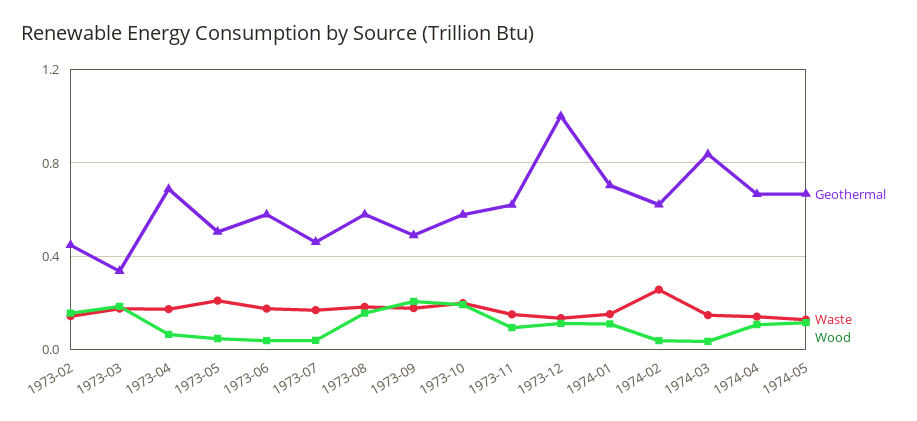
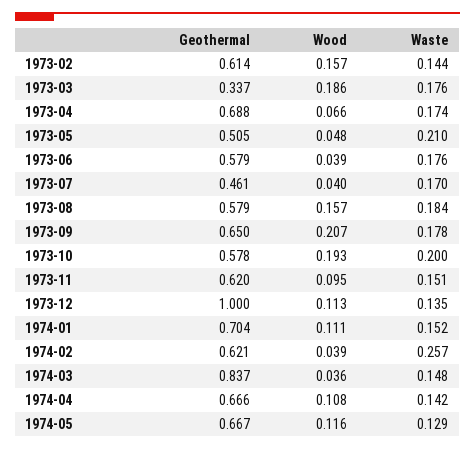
  {
    "Geothermal": {
-     "1973-02": 0.45,
+     "1973-02": 0.614,
      "1973-03": 0.337,
      "1973-04": 0.688,
      "1973-05": 0.505,
      "1973-06": 0.579,
      "1973-07": 0.461,
      "1973-08": 0.579,
-     "1973-09": 0.5,
+     "1973-09": 0.65,
      "1973-10": 0.578,
      "1973-11": 0.62,
      "1973-12": 1,
      "1974-01": 0.704,
      "1974-02": 0.621,
      "1974-03": 0.837,
      "1974-04": 0.666,
      "1974-05": 0.667
    },
    "Waste": {
      "1973-02": 0.144,
      "1973-03": 0.176,
      "1973-04": 0.174,
      "1973-05": 0.21,
      "1973-06": 0.176,
      "1973-07": 0.17,
      "1973-08": 0.184,
      "1973-09": 0.178,
      "1973-10": 0.2,
      "1973-11": 0.151,
      "1973-12": 0.135,
      "1974-01": 0.152,
      "1974-02": 0.257,
      "1974-03": 0.148,
      "1974-04": 0.142,
      "1974-05": 0.129
    },
    "Wood": {
      "1973-02": 0.157,
      "1973-03": 0.186,
      "1973-04": 0.066,
      "1973-05": 0.048,
      "1973-06": 0.039,
      "1973-07": 0.04,
      "1973-08": 0.157,
      "1973-09": 0.207,
      "1973-10": 0.193,
      "1973-11": 0.095,
      "1973-12": 0.113,
      "1974-01": 0.111,
      "1974-02": 0.039,
      "1974-03": 0.036,
      "1974-04": 0.108,
      "1974-05": 0.116
    }
  }

